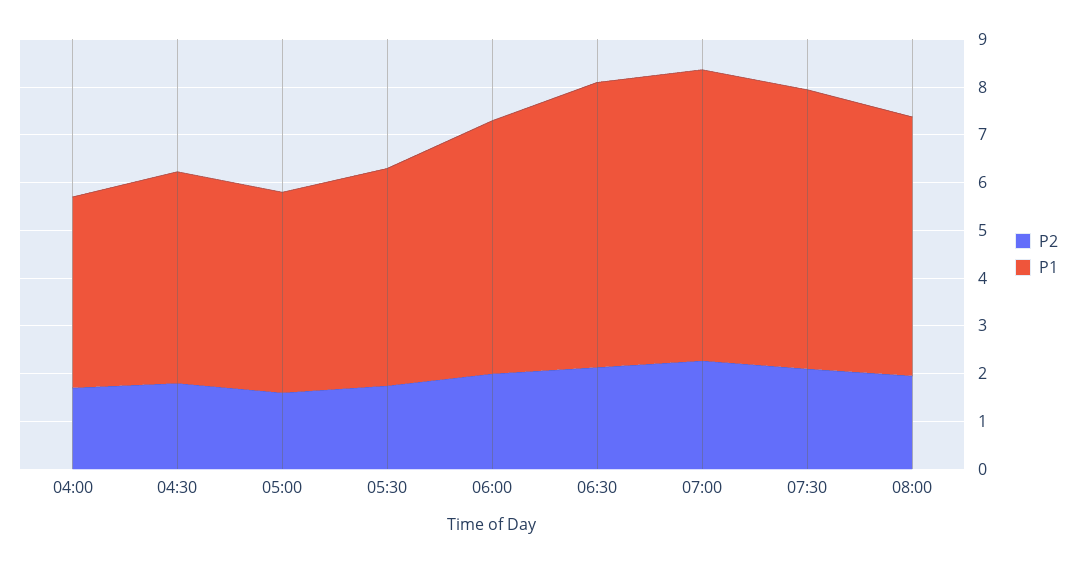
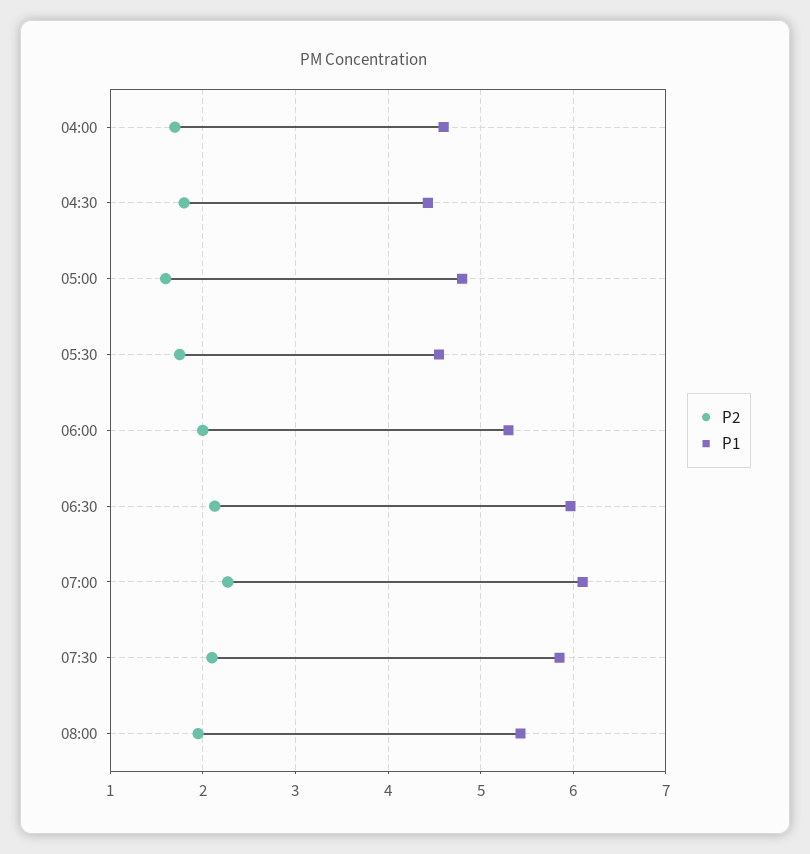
  {
    "P2": {
      "04:00": 1.7,
      "04:30": 1.8,
      "05:00": 1.6,
      "05:30": 1.8,
      "06:00": 2,
      "06:30": 2.1,
      "07:00": 2.3,
      "07:30": 2.1,
      "08:00": 2
    },
    "P1": {
-     "04:00": 4,
+     "04:00": 4.6,
      "04:30": 4.4,
-     "05:00": 4.2,
+     "05:00": 4.8,
      "05:30": 4.6,
      "06:00": 5.3,
      "06:30": 6,
      "07:00": 6.1,
      "07:30": 5.9,
      "08:00": 5.4
    }
  }

